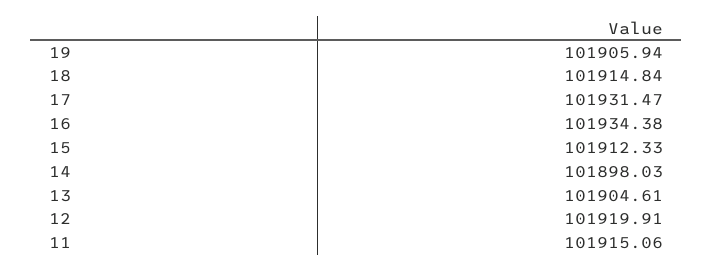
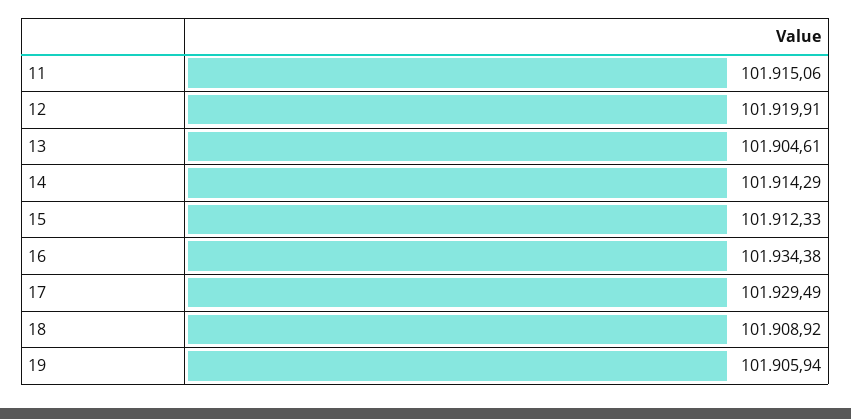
  {
    "19": 101905.94,
-   "18": 101914.84,
+   "18": 101908.92,
-   "17": 101931.47,
+   "17": 101929.49,
    "16": 101934.38,
    "15": 101912.33,
-   "14": 101898.03,
+   "14": 101914.29,
    "13": 101904.61,
    "12": 101919.91,
    "11": 101915.06
  }

